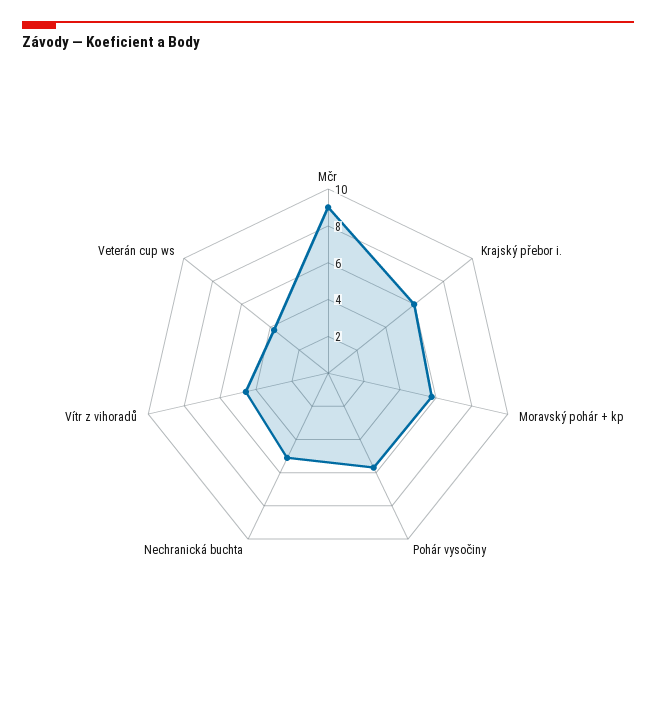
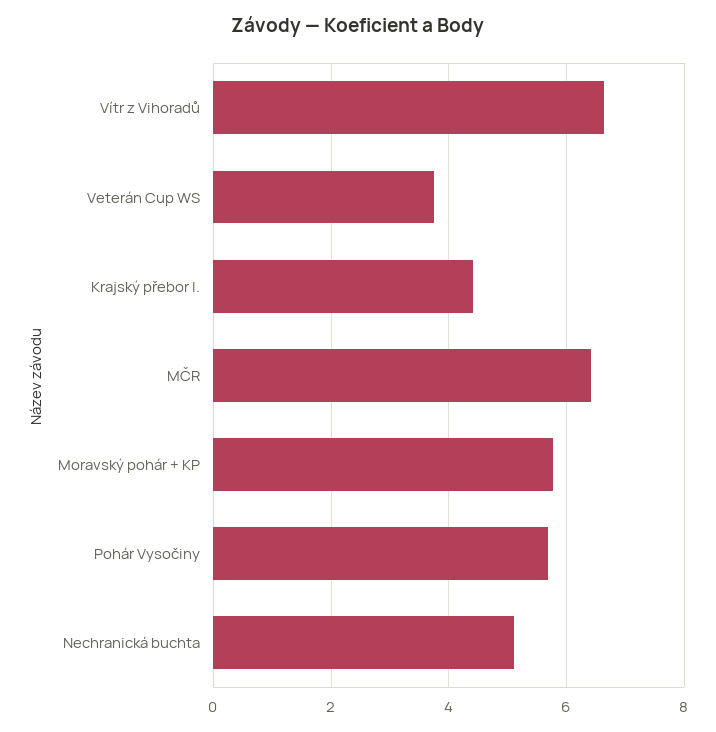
  {
-   "Mčr": 9,
+   "Mčr": 6.4,
-   "Krajský přebor i.": 6,
+   "Krajský přebor i.": 4.4,
    "Moravský pohár + kp": 5.8,
    "Pohár vysočiny": 5.6,
    "Nechranická buchta": 5.2,
-   "Vítr z vihoradů": 4.5,
+   "Vítr z vihoradů": 6.6,
    "Veterán cup ws": 3.8
  }

